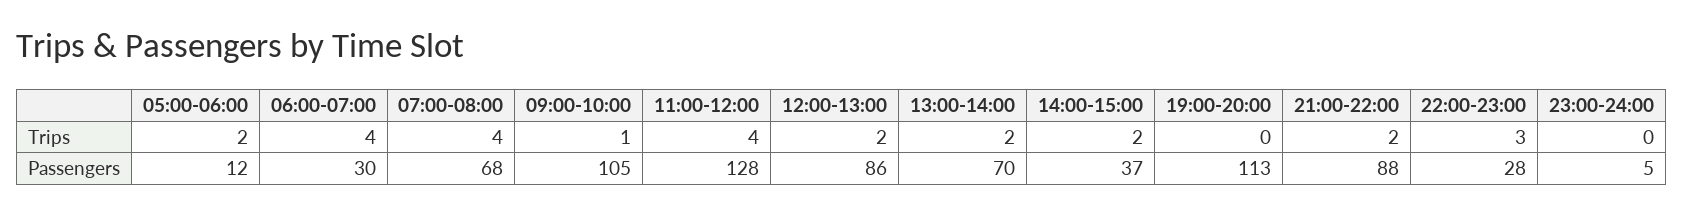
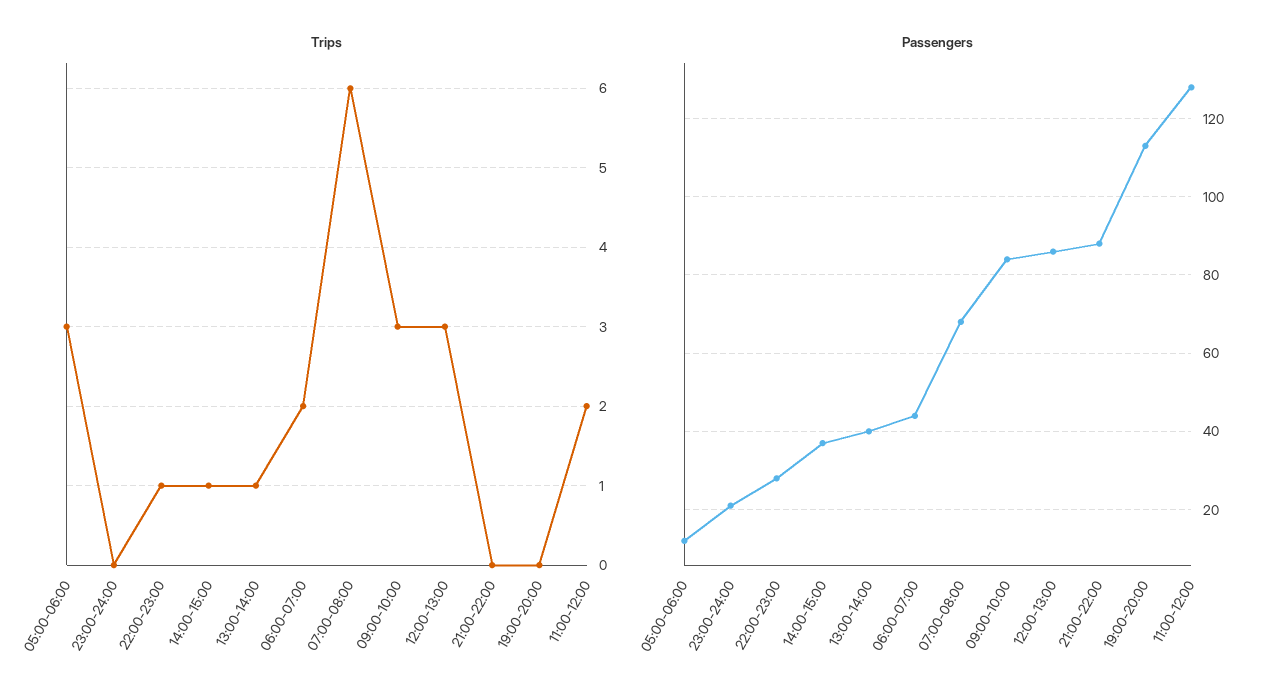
  {
    "Trips": {
-     "05:00-06:00": 2,
+     "05:00-06:00": 3,
-     "06:00-07:00": 4,
+     "06:00-07:00": 2,
-     "07:00-08:00": 4,
+     "07:00-08:00": 6,
-     "09:00-10:00": 1,
+     "09:00-10:00": 3,
-     "11:00-12:00": 4,
+     "11:00-12:00": 2,
-     "12:00-13:00": 2,
+     "12:00-13:00": 3,
-     "13:00-14:00": 2,
+     "13:00-14:00": 1,
-     "14:00-15:00": 2,
+     "14:00-15:00": 1,
      "19:00-20:00": 0,
-     "21:00-22:00": 2,
+     "21:00-22:00": 0,
-     "22:00-23:00": 3,
+     "22:00-23:00": 1,
      "23:00-24:00": 0
    },
    "Passengers": {
      "05:00-06:00": 12,
-     "06:00-07:00": 30,
+     "06:00-07:00": 45,
      "07:00-08:00": 68,
-     "09:00-10:00": 105,
+     "09:00-10:00": 85,
      "11:00-12:00": 128,
      "12:00-13:00": 86,
-     "13:00-14:00": 70,
+     "13:00-14:00": 40,
      "14:00-15:00": 37,
      "19:00-20:00": 113,
      "21:00-22:00": 88,
      "22:00-23:00": 28,
-     "23:00-24:00": 5
+     "23:00-24:00": 20
    }
  }

